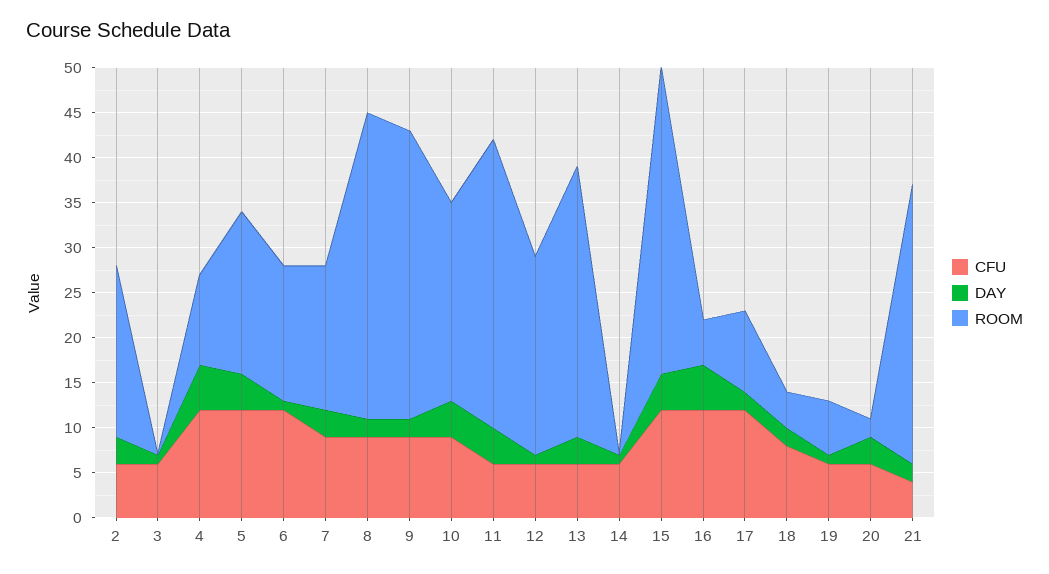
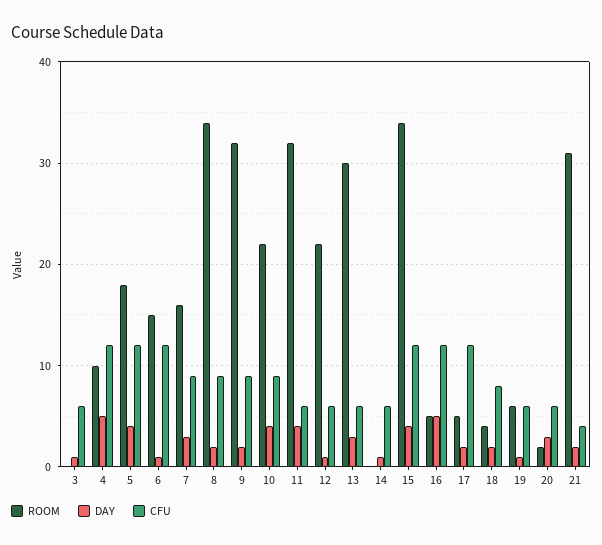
  {
    "CFU": {
-     "2": 6,
      "3": 6,
      "4": 12,
      "5": 12,
      "6": 12,
      "7": 9,
      "8": 9,
      "9": 9,
      "10": 9,
      "11": 6,
      "12": 6,
      "13": 6,
      "14": 6,
      "15": 12,
      "16": 12,
      "17": 12,
      "18": 8,
      "19": 6,
      "20": 6,
      "21": 4
    },
    "DAY": {
-     "2": 3,
      "3": 1,
      "4": 5,
      "5": 4,
      "6": 1,
      "7": 3,
      "8": 2,
      "9": 2,
      "10": 4,
      "11": 4,
      "12": 1,
      "13": 3,
      "14": 1,
      "15": 4,
      "16": 5,
      "17": 2,
      "18": 2,
      "19": 1,
      "20": 3,
      "21": 2
    },
    "ROOM": {
-     "2": 19,
      "3": 0,
      "4": 10,
      "5": 18,
      "6": 15,
      "7": 16,
      "8": 34,
      "9": 32,
      "10": 22,
      "11": 32,
      "12": 22,
      "13": 30,
      "14": 0,
      "15": 34,
      "16": 5,
-     "17": 9,
+     "17": 5,
      "18": 4,
      "19": 6,
      "20": 2,
      "21": 31
    }
  }

